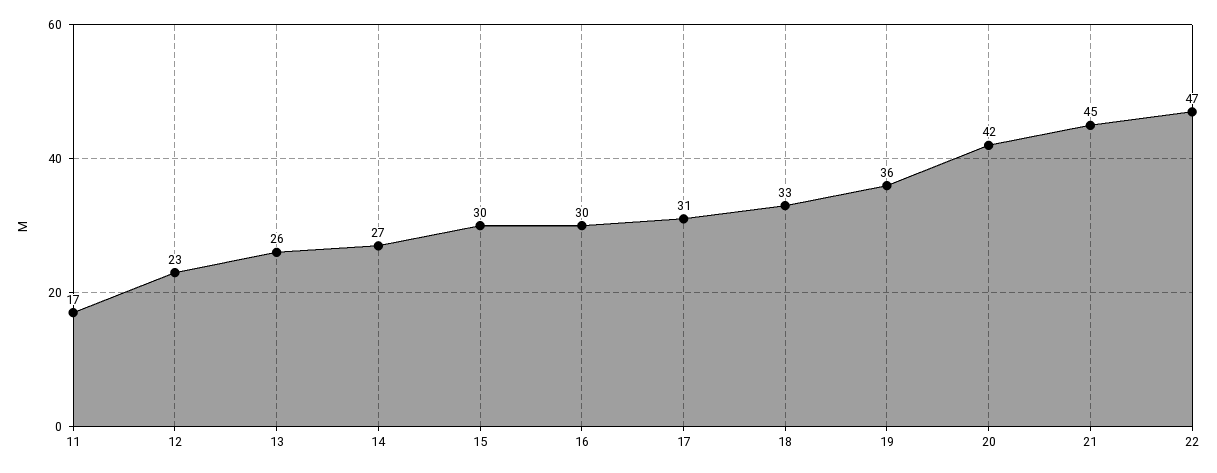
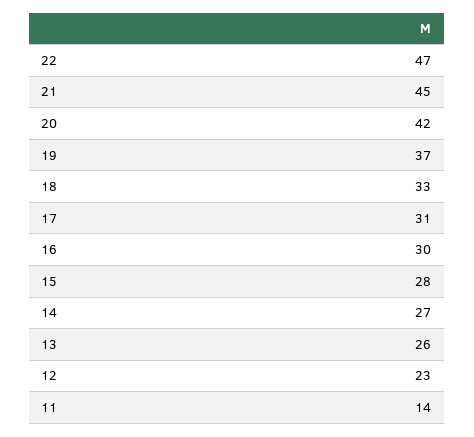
  {
-   "11": 17,
+   "11": 14,
    "12": 23,
    "13": 26,
    "14": 27,
-   "15": 30,
+   "15": 28,
    "16": 30,
    "17": 31,
    "18": 33,
-   "19": 36,
+   "19": 37,
    "20": 42,
    "21": 45,
    "22": 47
  }

